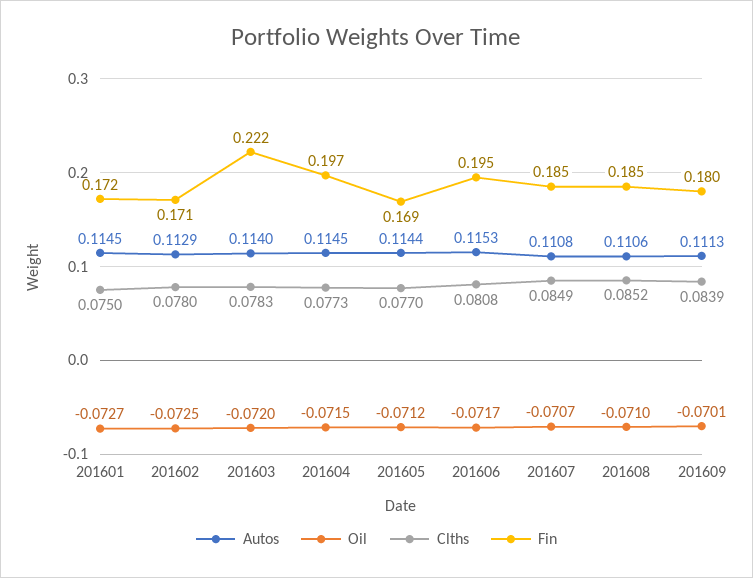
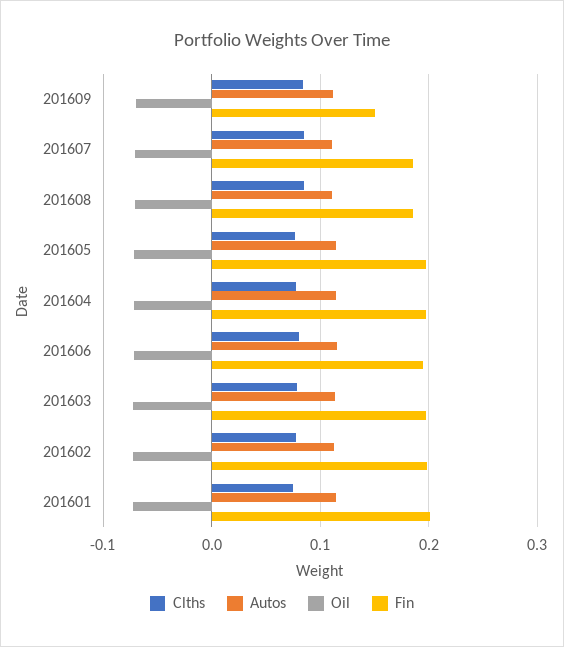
  {
    "Autos": {
      "201601": 0.1145,
      "201602": 0.1129,
      "201603": 0.114,
      "201604": 0.1145,
      "201605": 0.1144,
      "201606": 0.1153,
      "201607": 0.1108,
      "201608": 0.1106,
      "201609": 0.1113
    },
    "Oil": {
      "201601": -0.0727,
      "201602": -0.0725,
      "201603": -0.072,
      "201604": -0.0715,
      "201605": -0.0712,
      "201606": -0.0717,
      "201607": -0.0707,
      "201608": -0.071,
      "201609": -0.0701
    },
    "Clths": {
      "201601": 0.075,
      "201602": 0.078,
      "201603": 0.0783,
      "201604": 0.0773,
      "201605": 0.077,
      "201606": 0.0808,
      "201607": 0.0849,
      "201608": 0.0852,
      "201609": 0.0839
    },
    "Fin": {
-     "201601": 0.172,
+     "201601": 0.2,
-     "201602": 0.171,
+     "201602": 0.2,
-     "201603": 0.222,
+     "201603": 0.2,
      "201604": 0.197,
-     "201605": 0.169,
+     "201605": 0.2,
      "201606": 0.195,
      "201607": 0.185,
      "201608": 0.185,
-     "201609": 0.18
+     "201609": 0.15
    }
  }

